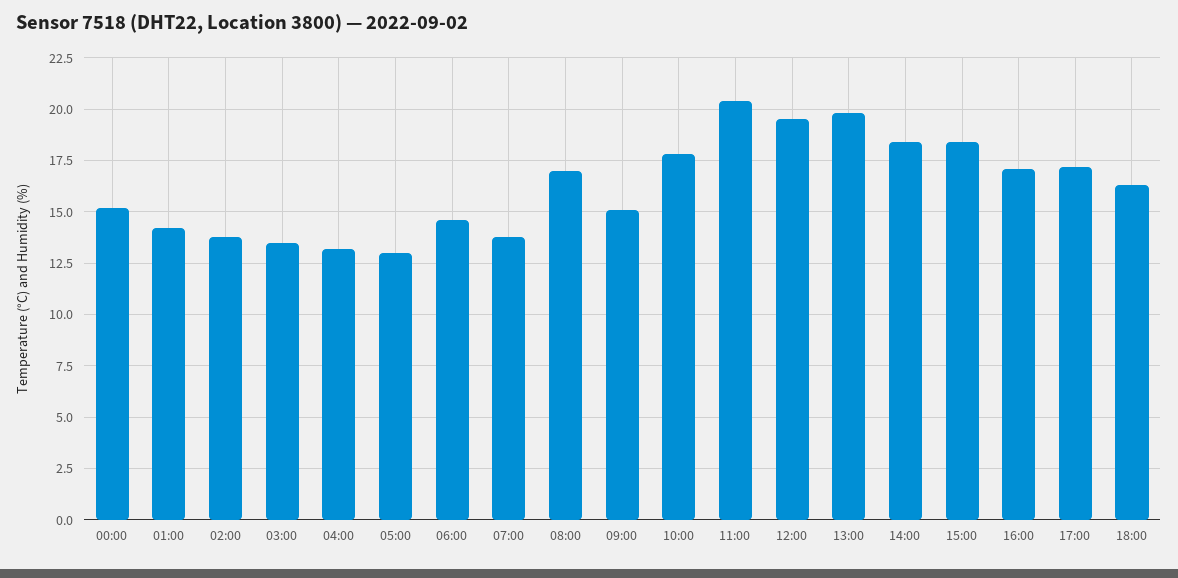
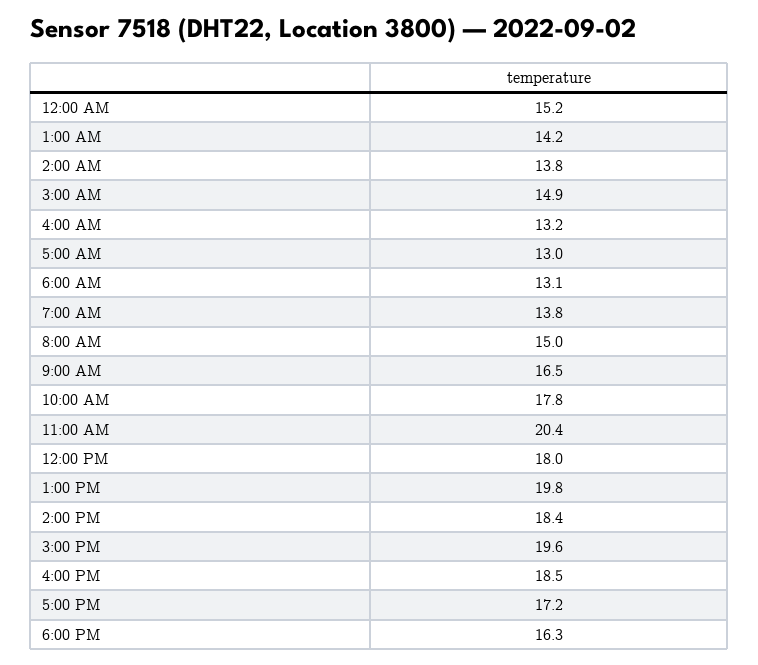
  {
    "00:00": 15.2,
    "01:00": 14.2,
    "02:00": 13.8,
-   "03:00": 13.5,
+   "03:00": 14.9,
    "04:00": 13.2,
    "05:00": 13,
-   "06:00": 14.5,
+   "06:00": 13.1,
    "07:00": 13.8,
-   "08:00": 17,
+   "08:00": 15,
-   "09:00": 15,
+   "09:00": 16.5,
    "10:00": 17.8,
    "11:00": 20.4,
-   "12:00": 19.5,
+   "12:00": 18,
    "13:00": 19.8,
    "14:00": 18.4,
-   "15:00": 18.5,
+   "15:00": 19.6,
-   "16:00": 17,
+   "16:00": 18.5,
    "17:00": 17.2,
    "18:00": 16.3
  }

